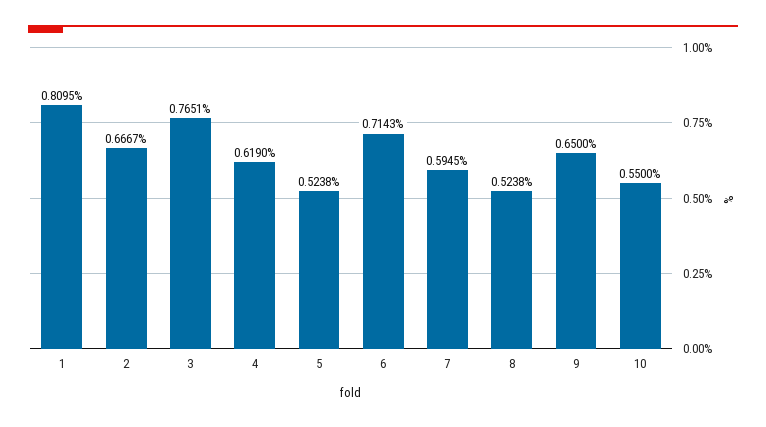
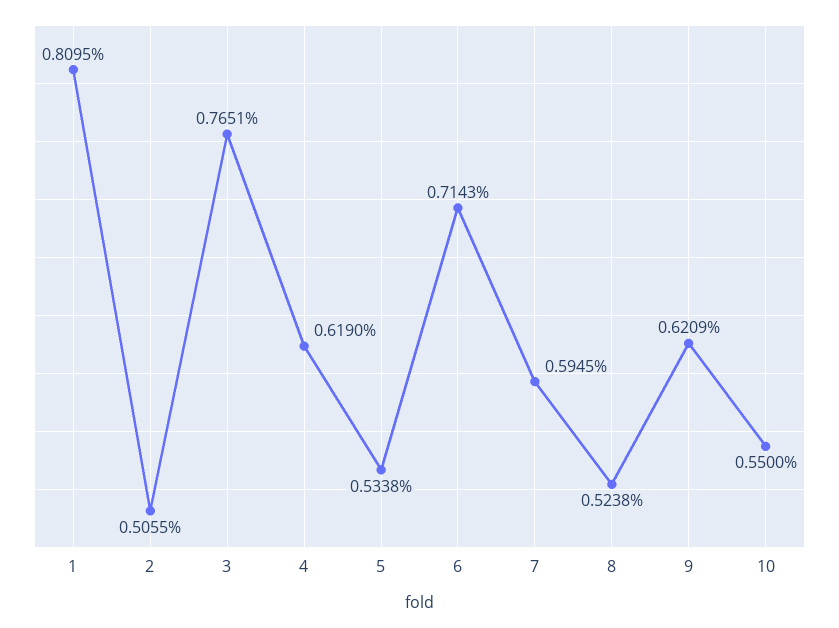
  {
    "1": 0.8095,
-   "2": 0.6667,
+   "2": 0.5055,
    "3": 0.7651,
    "4": 0.619,
-   "5": 0.5238,
+   "5": 0.5338,
    "6": 0.7143,
    "7": 0.5945,
    "8": 0.5238,
-   "9": 0.65,
+   "9": 0.6209,
    "10": 0.55
  }

